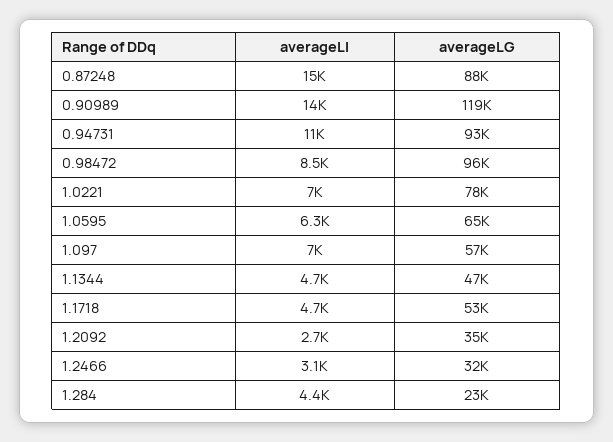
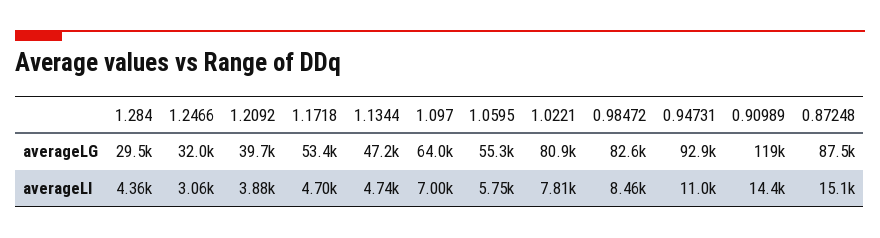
  {
    "averageLI": {
      "0.87248": 15100,
      "0.90989": 14400,
      "0.94731": 11000,
      "0.98472": 8460,
-     "1.0221": 7000,
+     "1.0221": 7810,
-     "1.0595": 6300,
+     "1.0595": 5750,
      "1.097": 7000,
      "1.1344": 4740,
      "1.1718": 4700,
-     "1.2092": 2700,
+     "1.2092": 3880,
      "1.2466": 3060,
      "1.284": 4360
    },
    "averageLG": {
      "0.87248": 87500,
      "0.90989": 119000,
      "0.94731": 92900,
-     "0.98472": 96000,
+     "0.98472": 82600,
-     "1.0221": 78000,
+     "1.0221": 80900,
-     "1.0595": 65000,
+     "1.0595": 55300,
-     "1.097": 57000,
+     "1.097": 64000,
      "1.1344": 47200,
      "1.1718": 53400,
-     "1.2092": 35000,
+     "1.2092": 39700,
      "1.2466": 32000,
-     "1.284": 23000
+     "1.284": 29500
    }
  }

